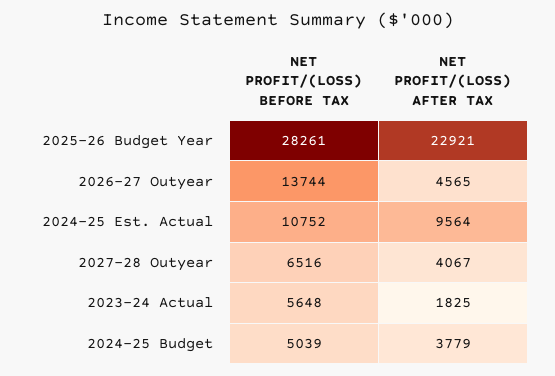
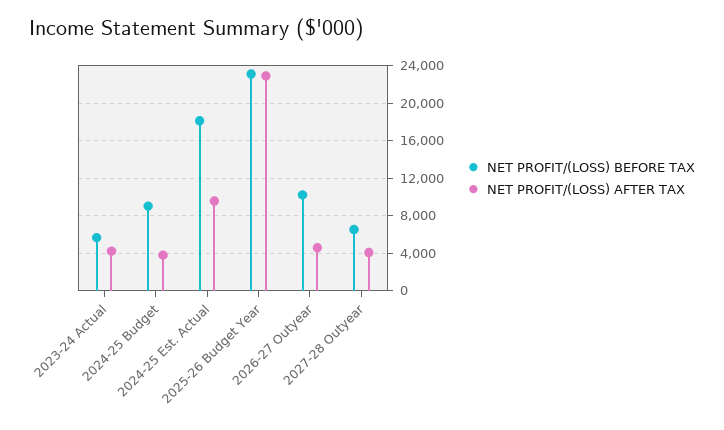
  {
    "NET PROFIT/(LOSS) BEFORE TAX": {
-     "2025-26 Budget Year": 28261,
+     "2025-26 Budget Year": 23000,
-     "2026-27 Outyear": 13744,
+     "2026-27 Outyear": 10000,
-     "2024-25 Est. Actual": 10752,
+     "2024-25 Est. Actual": 18000,
      "2027-28 Outyear": 6516,
      "2023-24 Actual": 5648,
-     "2024-25 Budget": 5039
+     "2024-25 Budget": 9000
    },
    "NET PROFIT/(LOSS) AFTER TAX": {
      "2025-26 Budget Year": 22921,
      "2026-27 Outyear": 4565,
      "2024-25 Est. Actual": 9564,
      "2027-28 Outyear": 4067,
-     "2023-24 Actual": 1825,
+     "2023-24 Actual": 4000,
      "2024-25 Budget": 3779
    }
  }

